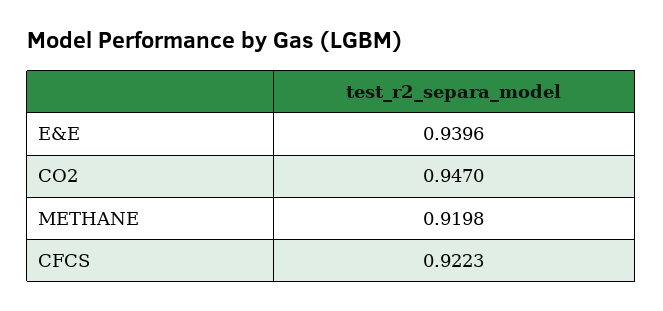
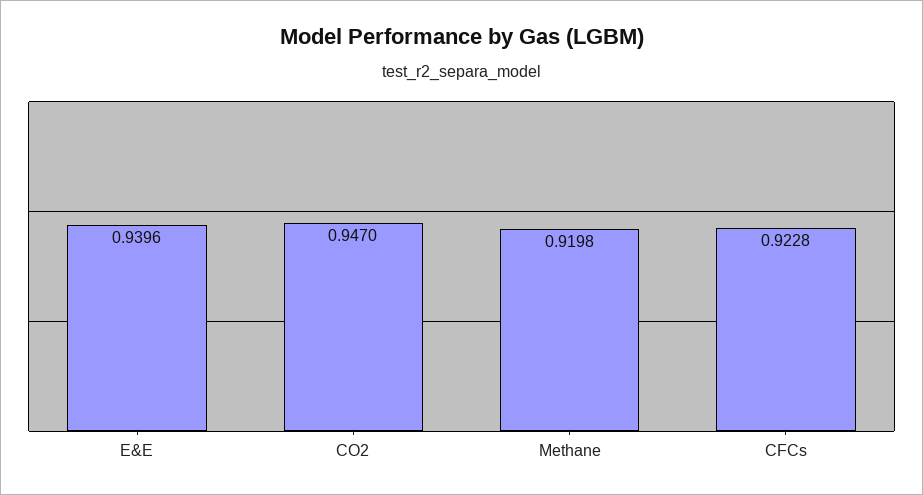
  {
    "E&E": 0.9396,
    "CO2": 0.947,
    "METHANE": 0.9198,
-   "CFCS": 0.9223
+   "CFCS": 0.9228
  }

